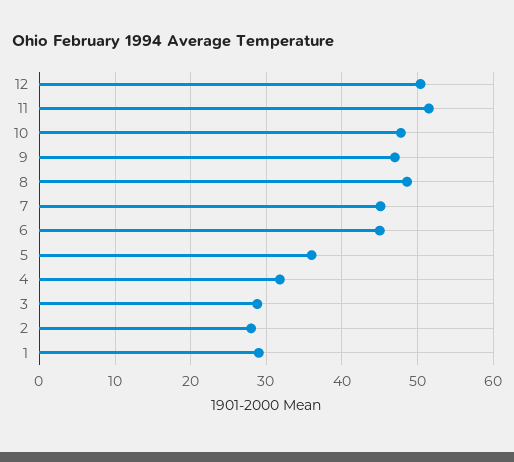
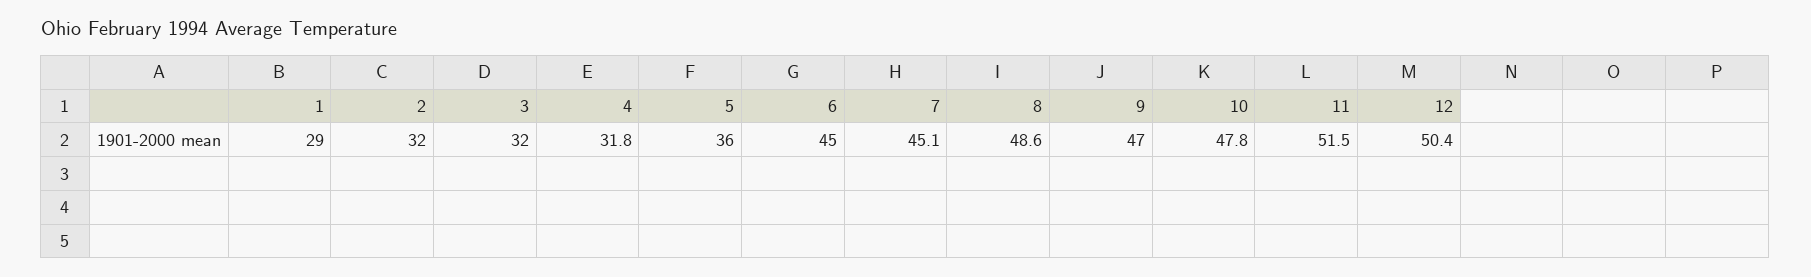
  {
    "12": 50.4,
    "11": 51.5,
    "10": 47.8,
    "9": 47,
    "8": 48.6,
    "7": 45.1,
    "6": 45,
    "5": 36,
    "4": 31.8,
-   "3": 29,
+   "3": 32,
-   "2": 28,
+   "2": 32,
    "1": 29
  }

